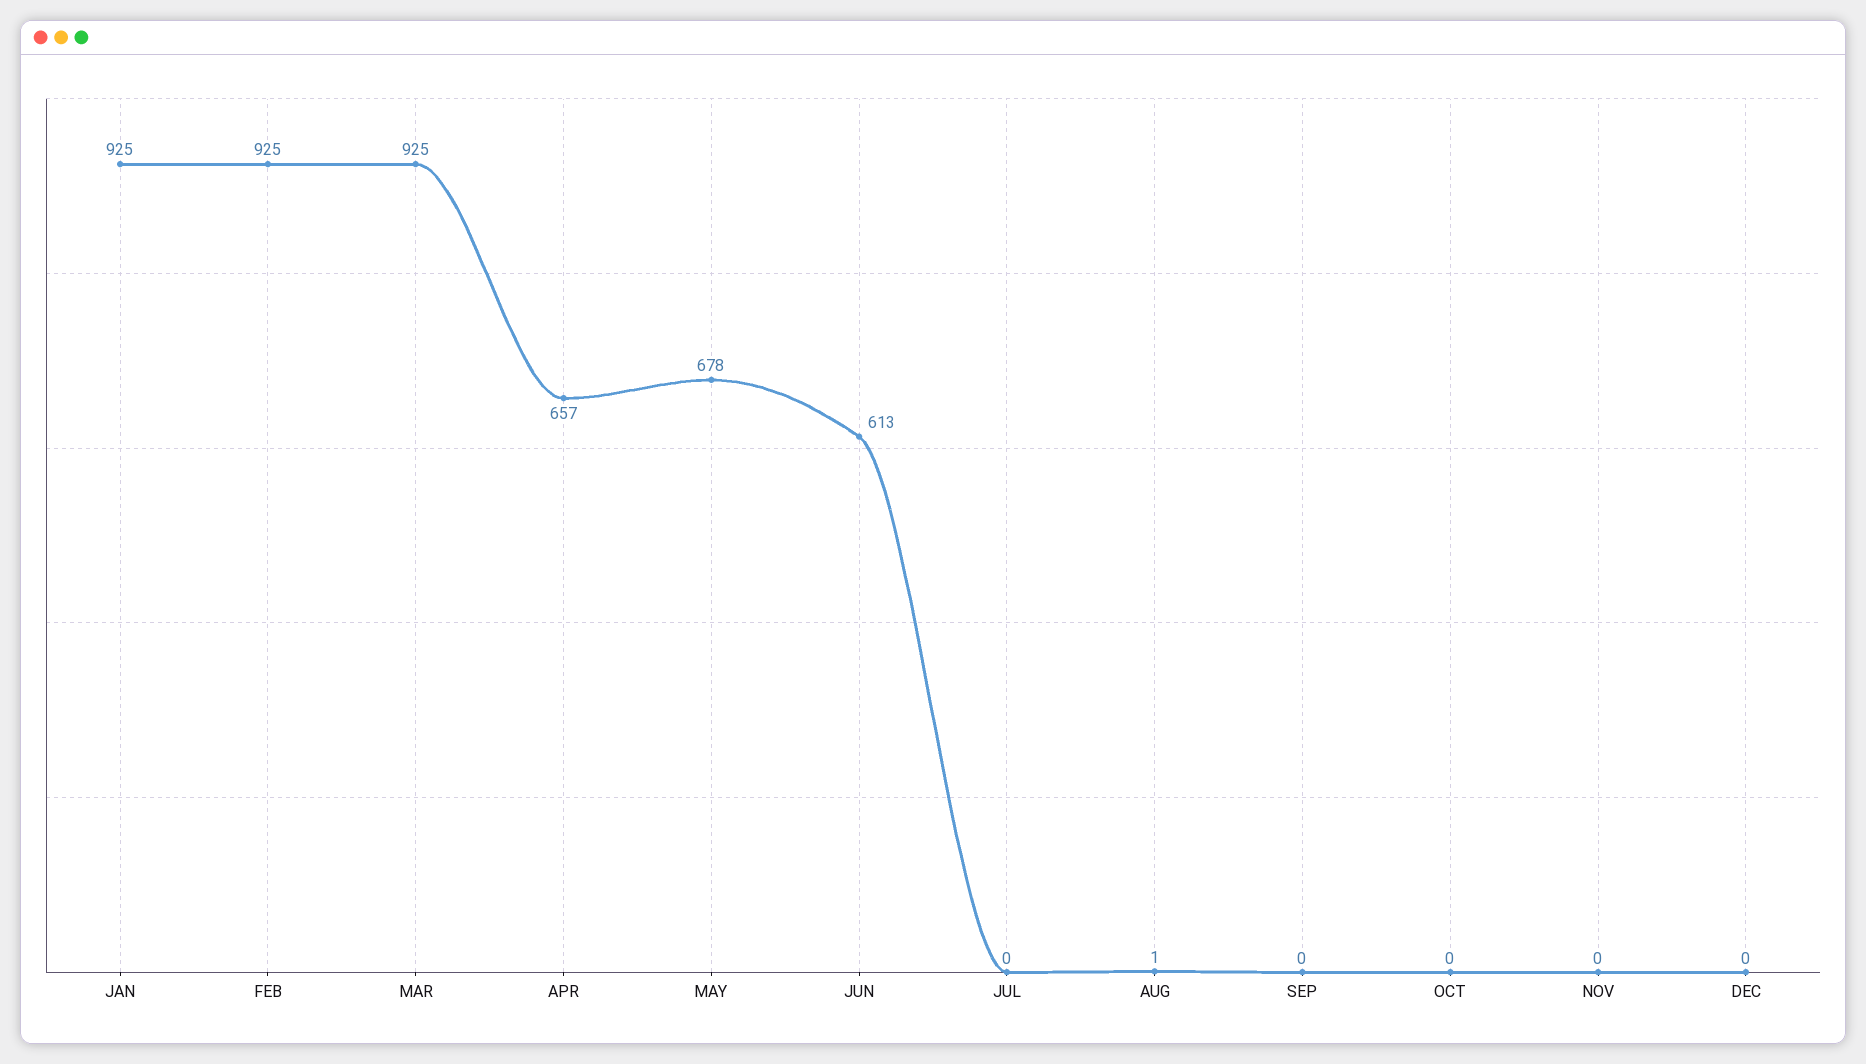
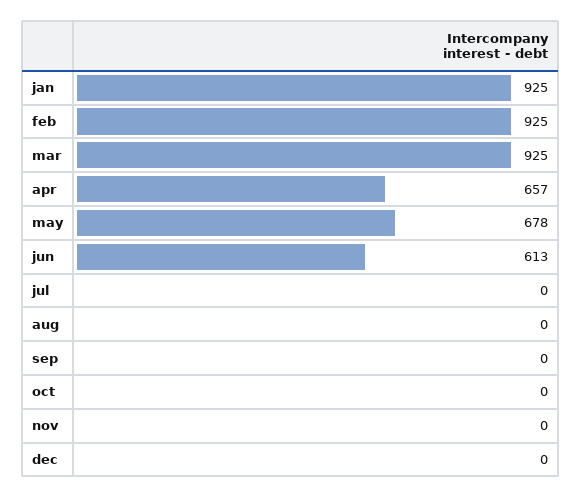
  {
    "JAN": 925,
    "FEB": 925,
    "MAR": 925,
    "APR": 657,
    "MAY": 678,
    "JUN": 613,
    "JUL": 0,
-   "AUG": 1,
+   "AUG": 0,
    "SEP": 0,
    "OCT": 0,
    "NOV": 0,
    "DEC": 0
  }

